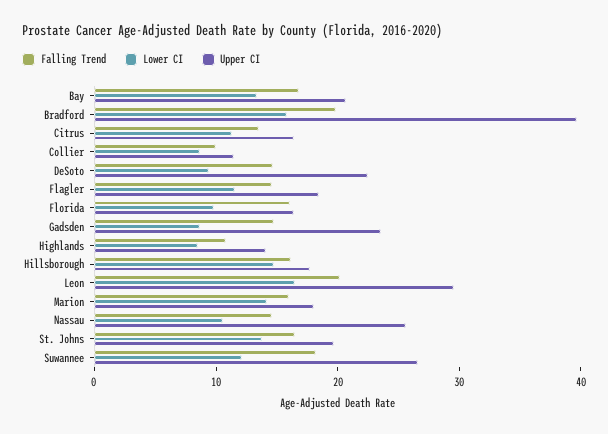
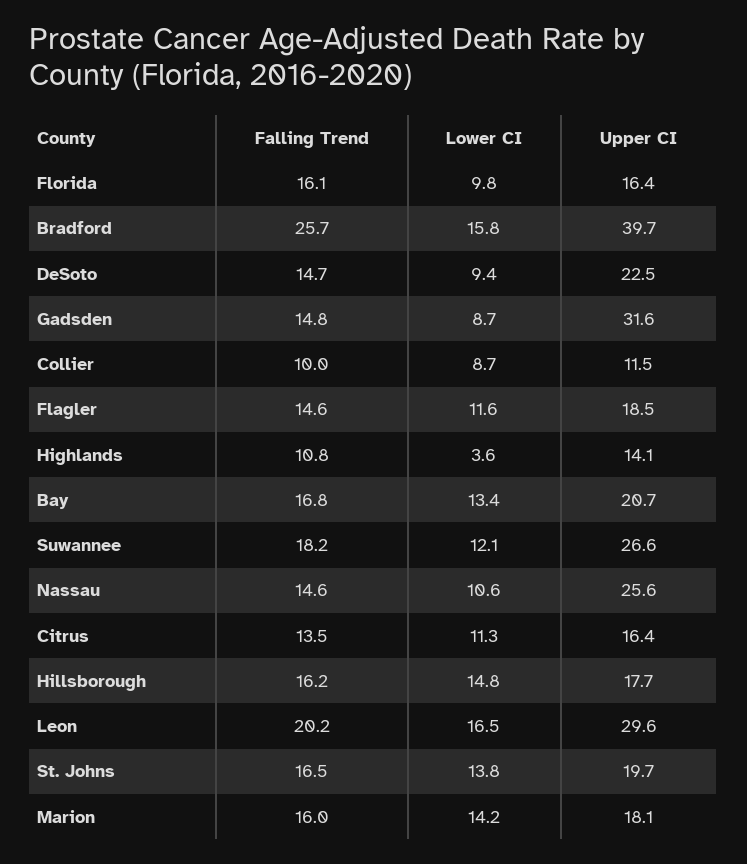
  {
    "Falling Trend": {
      "Bay": 16.8,
-     "Bradford": 20,
+     "Bradford": 25.7,
      "Citrus": 13.5,
      "Collier": 10,
      "DeSoto": 14.7,
      "Flagler": 14.6,
      "Florida": 16.1,
      "Gadsden": 14.8,
      "Highlands": 10.8,
      "Hillsborough": 16.2,
      "Leon": 20.2,
      "Marion": 16,
      "Nassau": 14.6,
      "St. Johns": 16.5,
      "Suwannee": 18.2
    },
    "Lower CI": {
      "Bay": 13.4,
      "Bradford": 15.8,
      "Citrus": 11.3,
      "Collier": 8.7,
      "DeSoto": 9.4,
      "Flagler": 11.6,
      "Florida": 9.8,
      "Gadsden": 8.7,
-     "Highlands": 8,
+     "Highlands": 3.6,
      "Hillsborough": 14.8,
      "Leon": 16.5,
      "Marion": 14.2,
      "Nassau": 10.6,
      "St. Johns": 13.8,
      "Suwannee": 12.1
    },
    "Upper CI": {
      "Bay": 20.7,
      "Bradford": 39.7,
      "Citrus": 16.4,
      "Collier": 11.5,
      "DeSoto": 22.5,
      "Flagler": 18.5,
      "Florida": 16.4,
-     "Gadsden": 24,
+     "Gadsden": 31.6,
      "Highlands": 14.1,
      "Hillsborough": 17.7,
      "Leon": 29.6,
      "Marion": 18.1,
      "Nassau": 25.6,
      "St. Johns": 19.7,
      "Suwannee": 26.6
    }
  }

